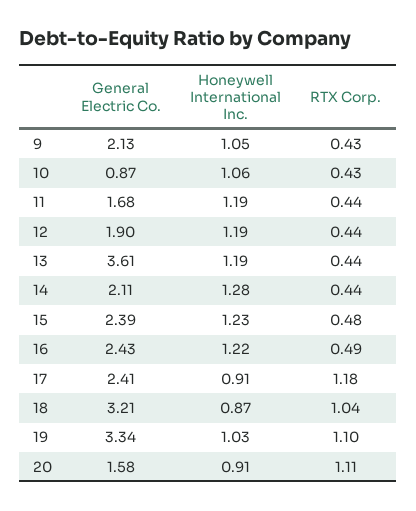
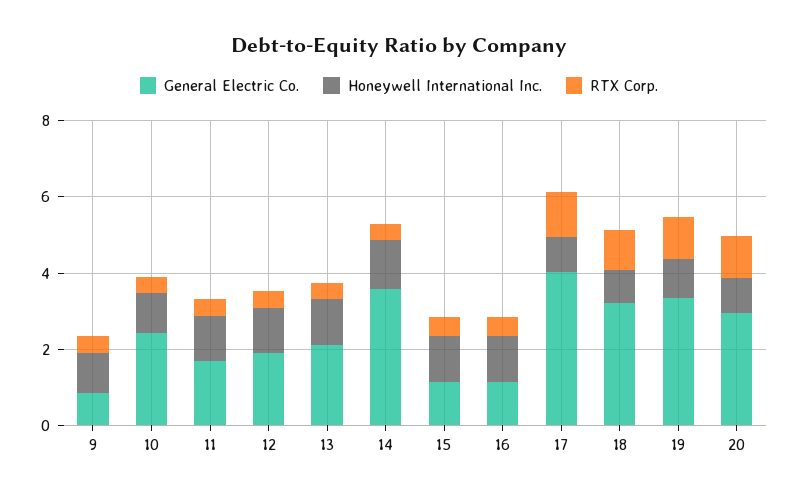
  {
    "General Electric Co.": {
-     "9": 2.13,
+     "9": 1,
-     "10": 0.87,
+     "10": 2.5,
      "11": 1.68,
      "12": 1.9,
-     "13": 3.61,
+     "13": 2,
-     "14": 2.11,
+     "14": 3.5,
-     "15": 2.39,
+     "15": 1,
-     "16": 2.43,
+     "16": 1,
-     "17": 2.41,
+     "17": 4,
      "18": 3.21,
      "19": 3.34,
-     "20": 1.58
+     "20": 3
    },
    "Honeywell International Inc.": {
      "9": 1.05,
      "10": 1.06,
      "11": 1.19,
      "12": 1.19,
      "13": 1.19,
      "14": 1.28,
      "15": 1.23,
      "16": 1.22,
      "17": 0.91,
      "18": 0.87,
      "19": 1.03,
      "20": 0.91
    },
    "RTX Corp.": {
      "9": 0.43,
      "10": 0.43,
      "11": 0.44,
      "12": 0.44,
      "13": 0.44,
      "14": 0.44,
      "15": 0.48,
      "16": 0.49,
      "17": 1.18,
      "18": 1.04,
      "19": 1.1,
      "20": 1.11
    }
  }

